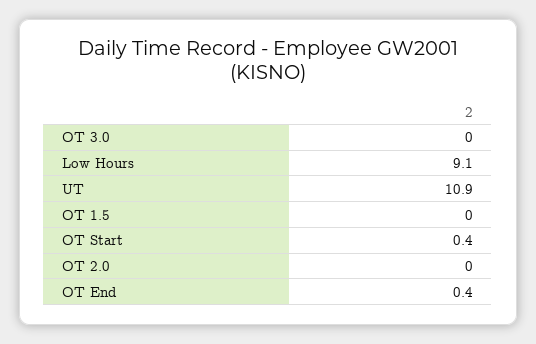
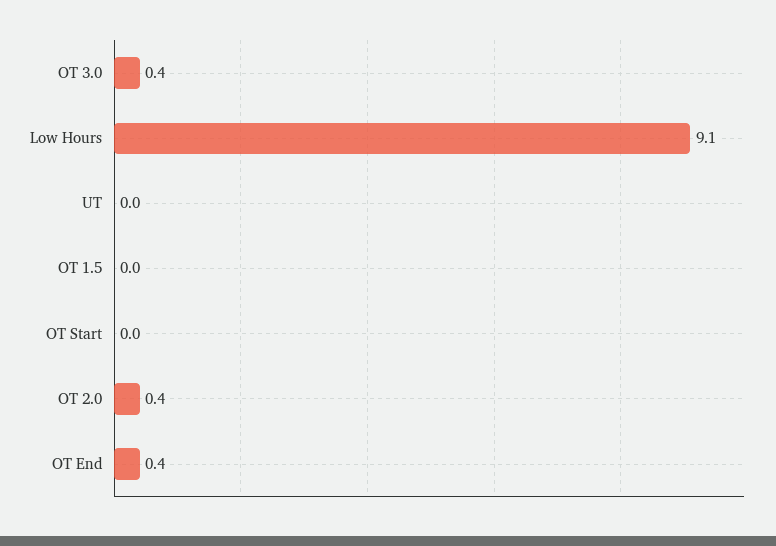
  {
-   "OT 3.0": 0,
+   "OT 3.0": 0.4,
    "Low Hours": 9.1,
-   "UT": 10.9,
+   "UT": 0,
    "OT 1.5": 0,
-   "OT Start": 0.4,
+   "OT Start": 0,
-   "OT 2.0": 0,
+   "OT 2.0": 0.4,
    "OT End": 0.4
  }

